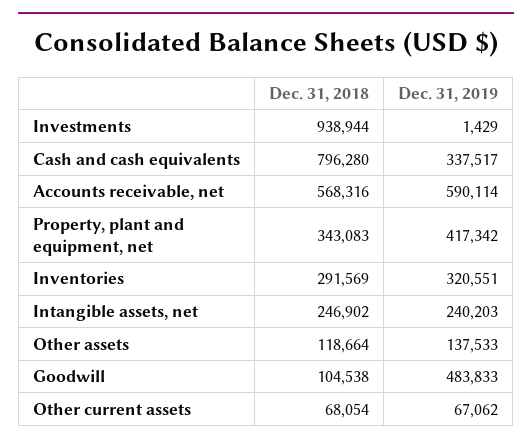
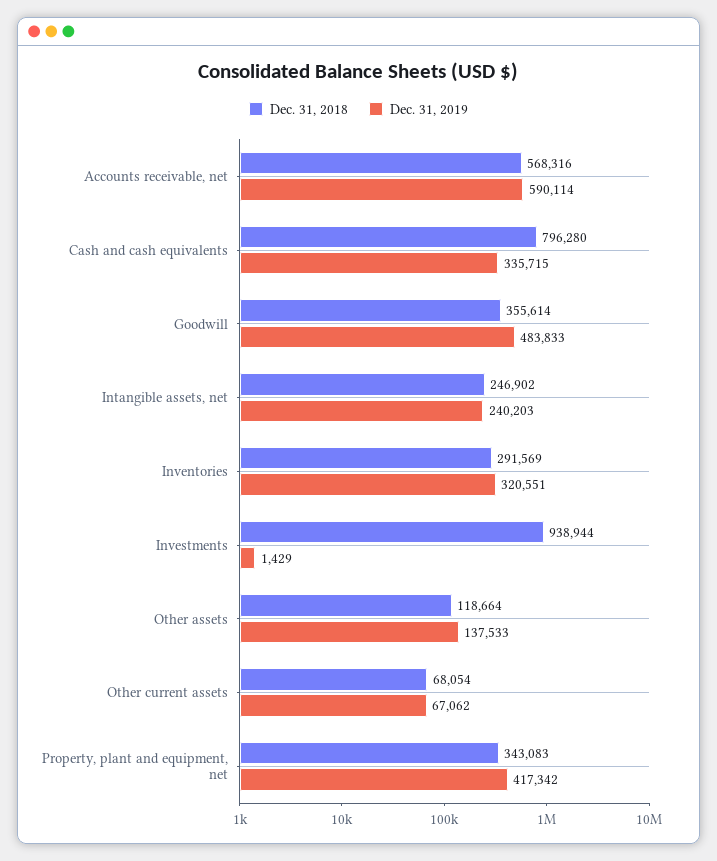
  {
    "Dec. 31, 2018": {
      "Investments": 938944,
      "Cash and cash equivalents": 796280,
      "Accounts receivable, net": 568316,
      "Property, plant and equipment, net": 343083,
      "Inventories": 291569,
      "Intangible assets, net": 246902,
      "Other assets": 118664,
-     "Goodwill": 104538,
+     "Goodwill": 355614,
      "Other current assets": 68054
    },
    "Dec. 31, 2019": {
      "Investments": 1429,
-     "Cash and cash equivalents": 337517,
+     "Cash and cash equivalents": 335715,
      "Accounts receivable, net": 590114,
      "Property, plant and equipment, net": 417342,
      "Inventories": 320551,
      "Intangible assets, net": 240203,
      "Other assets": 137533,
      "Goodwill": 483833,
      "Other current assets": 67062
    }
  }

